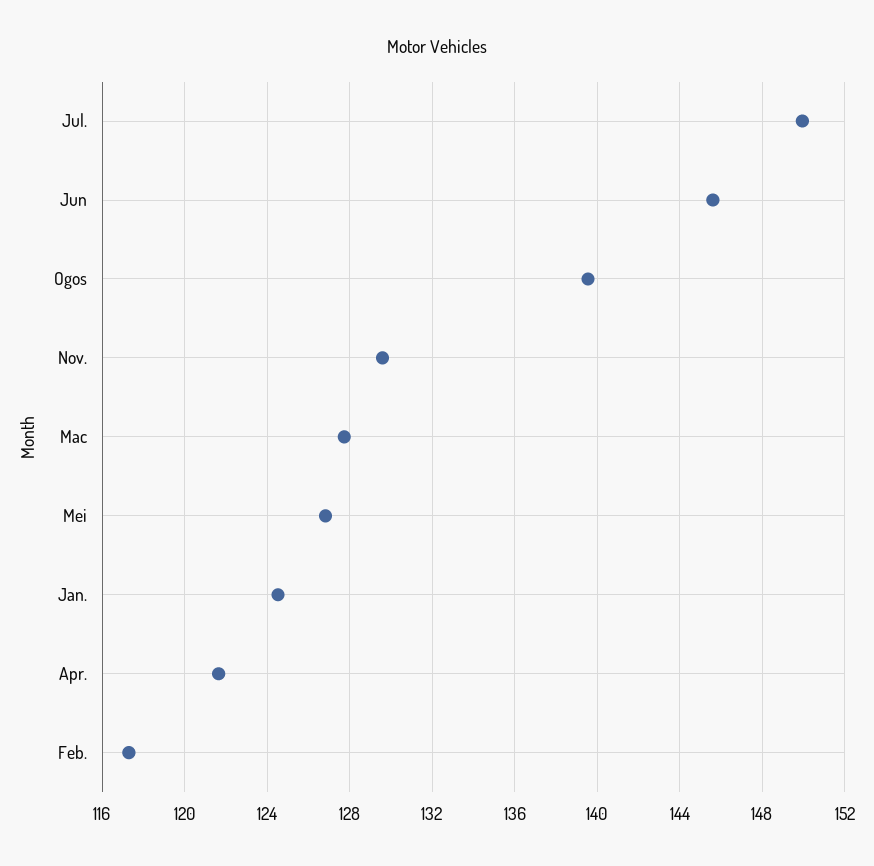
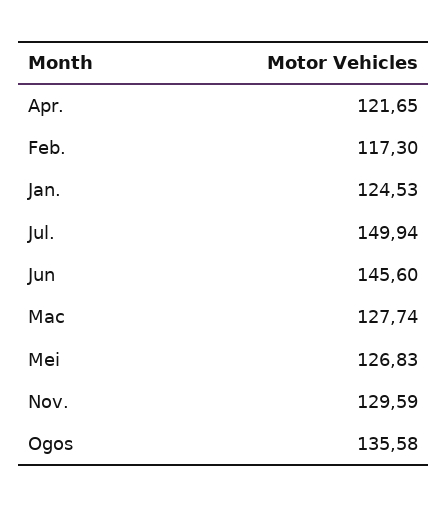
  {
    "Jul.": 149.94,
    "Jun": 145.6,
-   "Ogos": 139.5,
+   "Ogos": 135.58,
    "Nov.": 129.59,
    "Mac": 127.74,
    "Mei": 126.83,
    "Jan.": 124.53,
    "Apr.": 121.65,
    "Feb.": 117.3
  }

